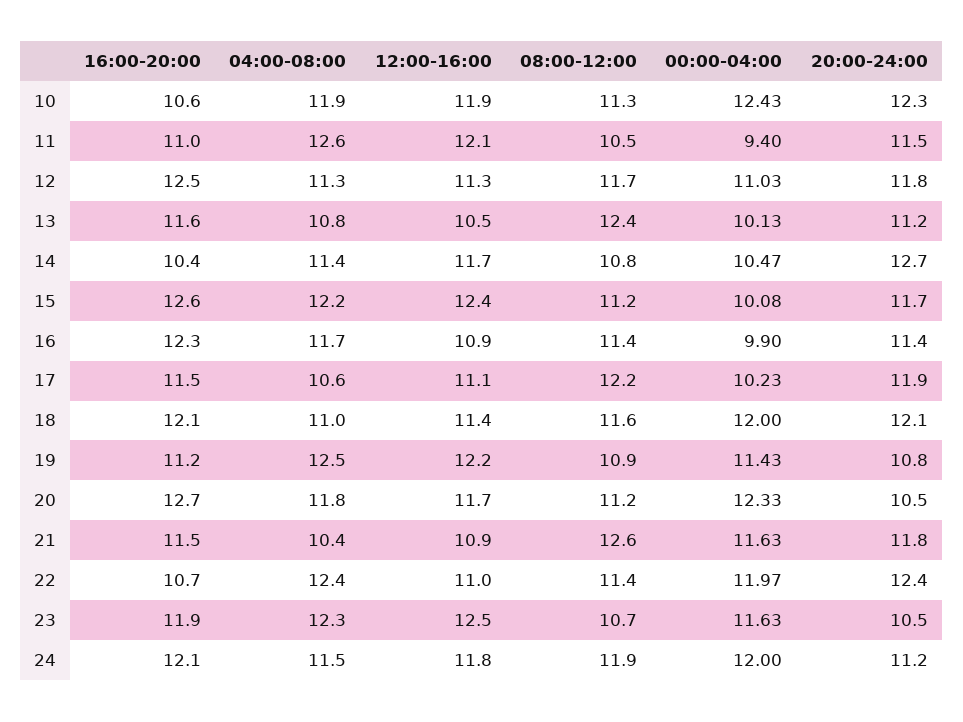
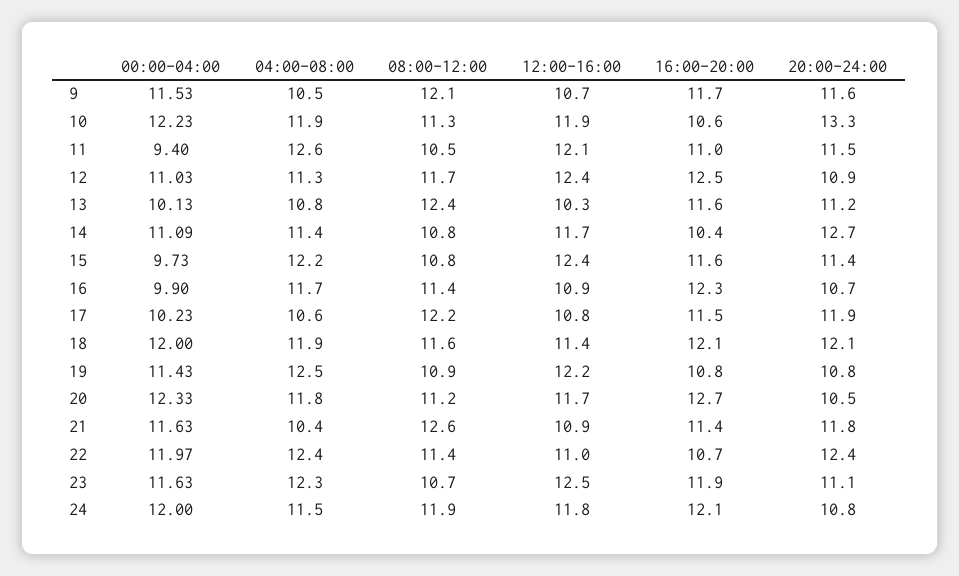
  {
    "16:00-20:00": {
      "10": 10.6,
      "11": 11,
      "12": 12.5,
      "13": 11.6,
      "14": 10.4,
-     "15": 12.6,
+     "15": 11.6,
      "16": 12.3,
      "17": 11.5,
      "18": 12.1,
-     "19": 11.2,
+     "19": 10.8,
      "20": 12.7,
-     "21": 11.5,
+     "21": 11.4,
      "22": 10.7,
      "23": 11.9,
-     "24": 12.1
+     "24": 12.1,
+     "9": 11.7
    },
    "04:00-08:00": {
      "10": 11.9,
      "11": 12.6,
      "12": 11.3,
      "13": 10.8,
      "14": 11.4,
      "15": 12.2,
      "16": 11.7,
      "17": 10.6,
-     "18": 11,
+     "18": 11.9,
      "19": 12.5,
      "20": 11.8,
      "21": 10.4,
      "22": 12.4,
      "23": 12.3,
-     "24": 11.5
+     "24": 11.5,
+     "9": 10.5
    },
    "12:00-16:00": {
      "10": 11.9,
      "11": 12.1,
-     "12": 11.3,
+     "12": 12.4,
-     "13": 10.5,
+     "13": 10.3,
      "14": 11.7,
      "15": 12.4,
      "16": 10.9,
-     "17": 11.1,
+     "17": 10.8,
      "18": 11.4,
      "19": 12.2,
      "20": 11.7,
      "21": 10.9,
      "22": 11,
      "23": 12.5,
-     "24": 11.8
+     "24": 11.8,
+     "9": 10.7
    },
    "08:00-12:00": {
      "10": 11.3,
      "11": 10.5,
      "12": 11.7,
      "13": 12.4,
      "14": 10.8,
-     "15": 11.2,
+     "15": 10.8,
      "16": 11.4,
      "17": 12.2,
      "18": 11.6,
      "19": 10.9,
      "20": 11.2,
      "21": 12.6,
      "22": 11.4,
      "23": 10.7,
-     "24": 11.9
+     "24": 11.9,
+     "9": 12.1
    },
    "00:00-04:00": {
-     "10": 12.43,
+     "10": 12.23,
      "11": 9.4,
      "12": 11.03,
      "13": 10.13,
-     "14": 10.47,
+     "14": 11.09,
-     "15": 10.08,
+     "15": 9.73,
      "16": 9.9,
      "17": 10.23,
      "18": 12,
      "19": 11.43,
      "20": 12.33,
      "21": 11.63,
      "22": 11.97,
      "23": 11.63,
-     "24": 12
+     "24": 12,
+     "9": 11.53
    },
    "20:00-24:00": {
-     "10": 12.3,
+     "10": 13.3,
      "11": 11.5,
-     "12": 11.8,
+     "12": 10.9,
      "13": 11.2,
      "14": 12.7,
-     "15": 11.7,
+     "15": 11.4,
-     "16": 11.4,
+     "16": 10.7,
      "17": 11.9,
      "18": 12.1,
      "19": 10.8,
      "20": 10.5,
      "21": 11.8,
      "22": 12.4,
-     "23": 10.5,
+     "23": 11.1,
-     "24": 11.2
+     "24": 10.8,
+     "9": 11.6
    }
  }

